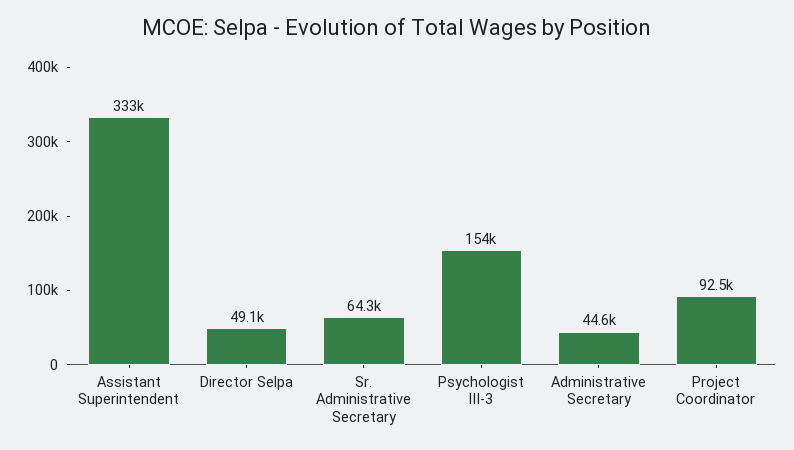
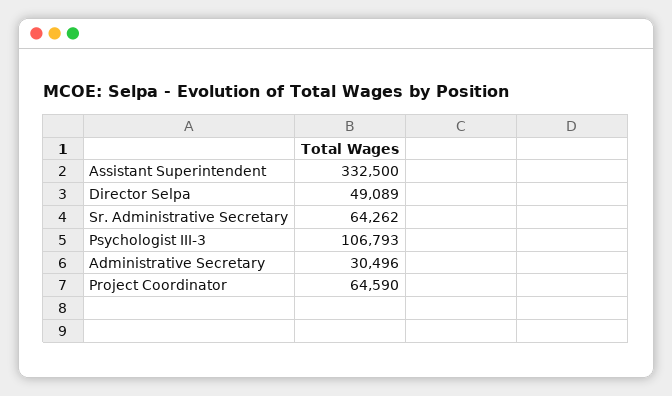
  {
    "Assistant Superintendent": 332500,
    "Director Selpa": 49089,
    "Sr. Administrative Secretary": 64262,
-   "Psychologist III-3": 154000,
+   "Psychologist III-3": 106793,
-   "Administrative Secretary": 44600,
+   "Administrative Secretary": 30496,
-   "Project Coordinator": 92500
+   "Project Coordinator": 64590
  }

